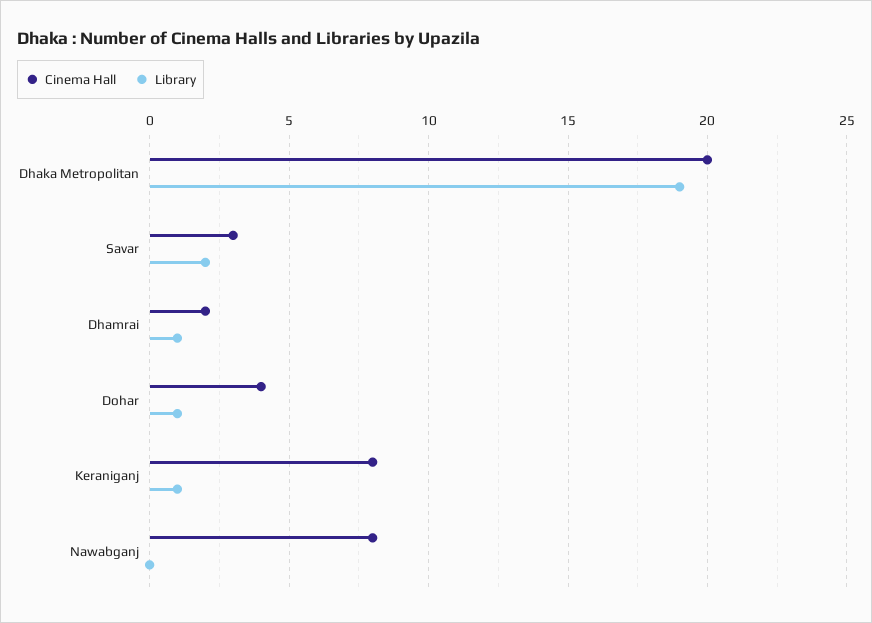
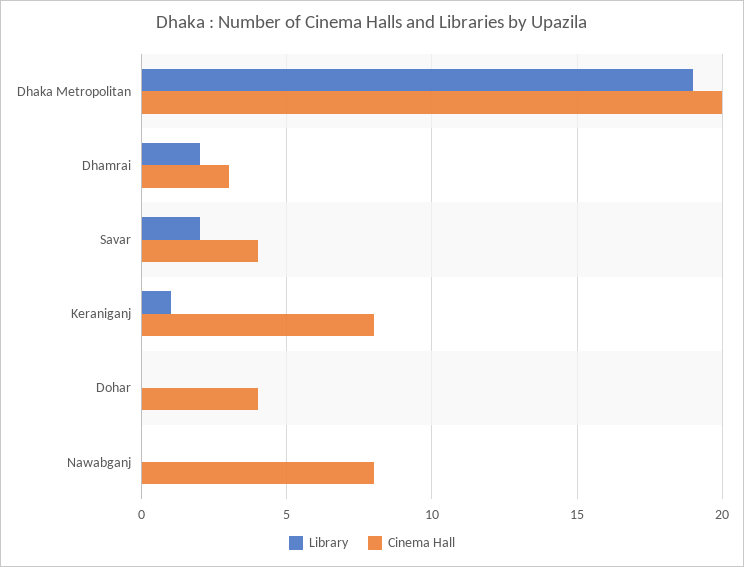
  {
    "Cinema Hall": {
      "Dhaka Metropolitan": 20,
-     "Savar": 3,
+     "Savar": 4,
-     "Dhamrai": 2,
+     "Dhamrai": 3,
      "Dohar": 4,
      "Keraniganj": 8,
      "Nawabganj": 8
    },
    "Library": {
      "Dhaka Metropolitan": 19,
      "Savar": 2,
-     "Dhamrai": 1,
+     "Dhamrai": 2,
-     "Dohar": 1,
+     "Dohar": 0,
      "Keraniganj": 1,
      "Nawabganj": 0
    }
  }

